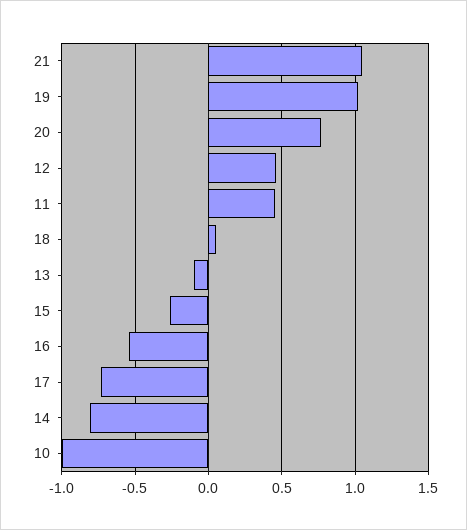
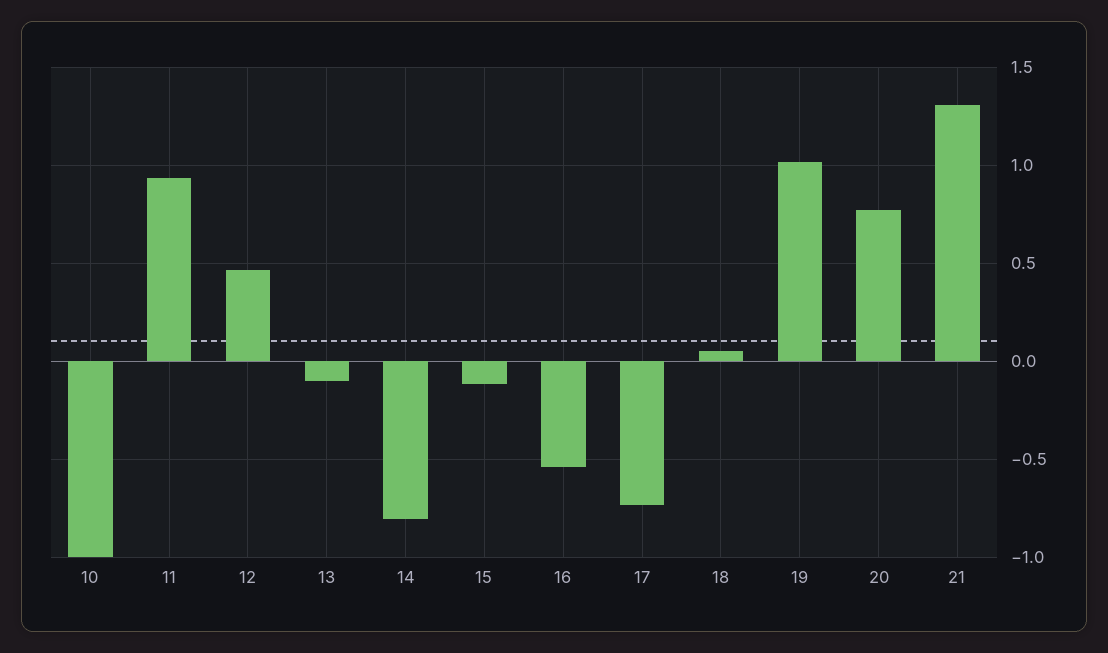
  {
-   "21": 1.05,
+   "21": 1.3,
    "19": 1,
    "20": 0.75,
    "12": 0.45,
-   "11": 0.45,
+   "11": 0.95,
    "18": 0.05,
    "13": -0.1,
-   "15": -0.25,
+   "15": -0.1,
    "16": -0.55,
    "17": -0.75,
    "14": -0.8,
    "10": -1
  }

